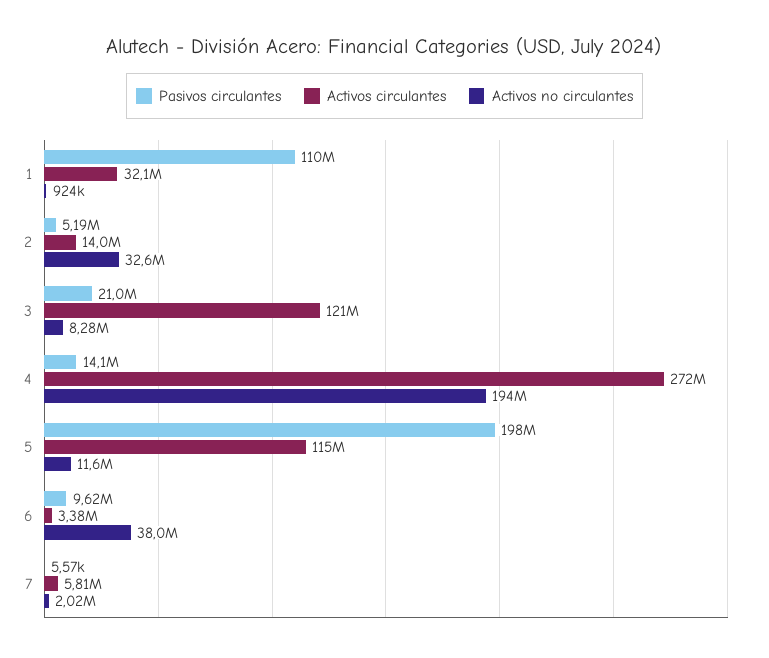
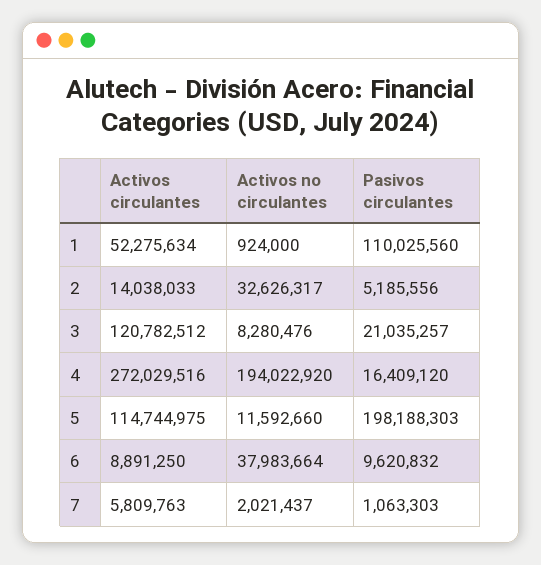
  {
    "Pasivos circulantes": {
      "1": 110025560,
      "2": 5185556,
      "3": 21035257,
-     "4": 14100000,
+     "4": 16409120,
      "5": 198188303,
      "6": 9620832,
-     "7": 5570
+     "7": 1063303
    },
    "Activos circulantes": {
-     "1": 32100000,
+     "1": 52275634,
      "2": 14038033,
      "3": 120782512,
      "4": 272029516,
      "5": 114744975,
-     "6": 3380000,
+     "6": 8891250,
      "7": 5809763
    },
    "Activos no circulantes": {
      "1": 924000,
      "2": 32626317,
      "3": 8280476,
      "4": 194022920,
      "5": 11592660,
      "6": 37983664,
      "7": 2021437
    }
  }

